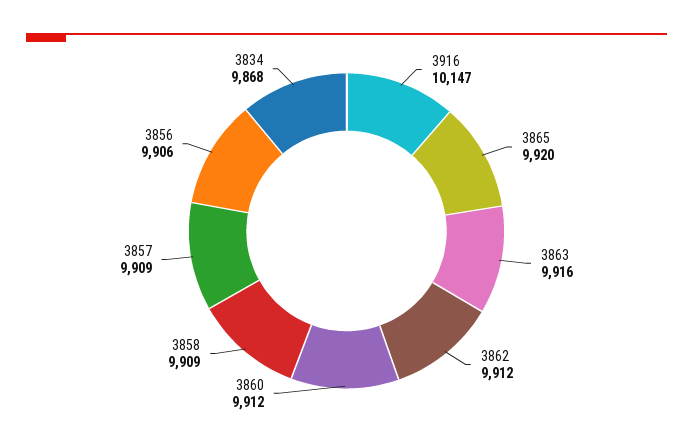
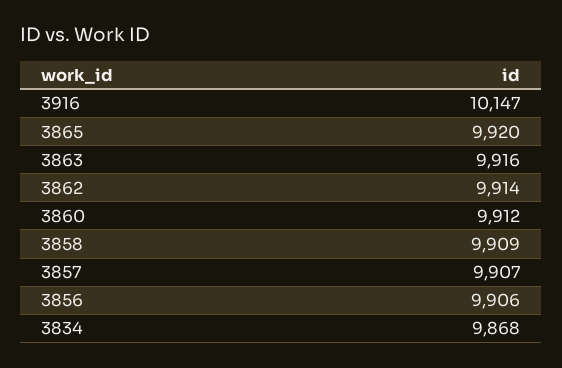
  {
    "3916": 10147,
    "3865": 9920,
    "3863": 9916,
-   "3862": 9912,
+   "3862": 9914,
    "3860": 9912,
    "3858": 9909,
-   "3857": 9909,
+   "3857": 9907,
    "3856": 9906,
    "3834": 9868
  }

